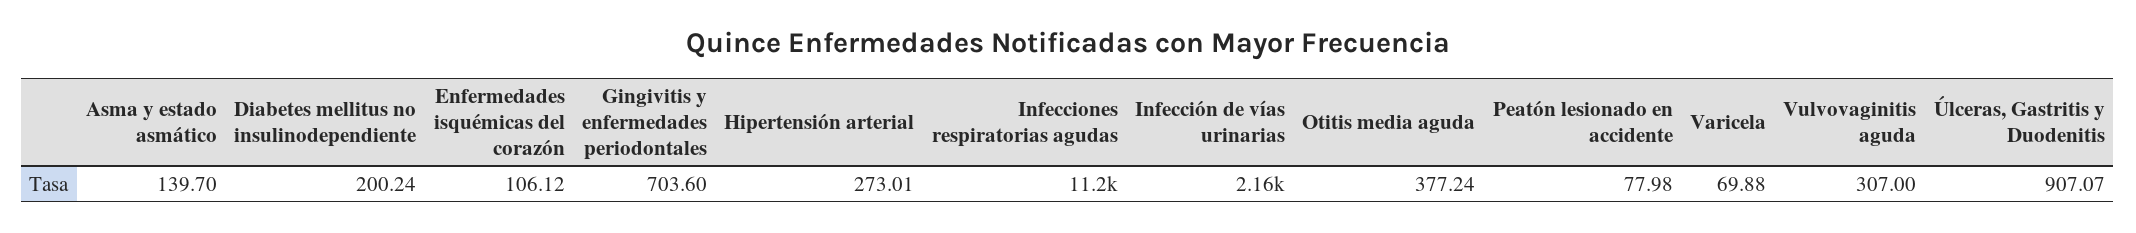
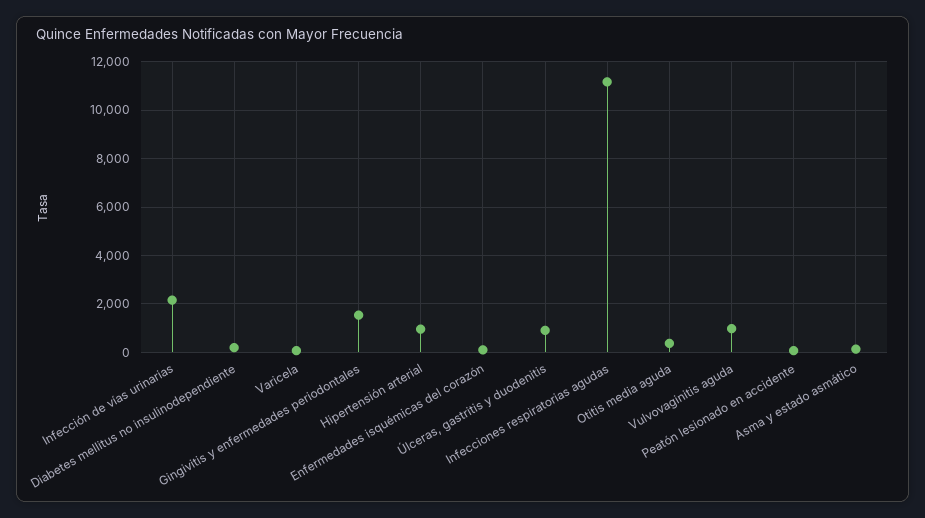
  {
    "Asma y estado asmático": 139.7,
    "Diabetes mellitus no insulinodependiente": 200.24,
    "Enfermedades isquémicas del corazón": 106.12,
-   "Gingivitis y enfermedades periodontales": 703.6,
+   "Gingivitis y enfermedades periodontales": 1500,
-   "Hipertensión arterial": 273.01,
+   "Hipertensión arterial": 1000,
    "Infecciones respiratorias agudas": 11200,
    "Infección de vías urinarias": 2160,
    "Otitis media aguda": 377.24,
    "Peatón lesionado en accidente": 77.98,
    "Varicela": 69.88,
-   "Vulvovaginitis aguda": 307,
+   "Vulvovaginitis aguda": 1000,
    "Úlceras, Gastritis y Duodenitis": 907.07
  }

